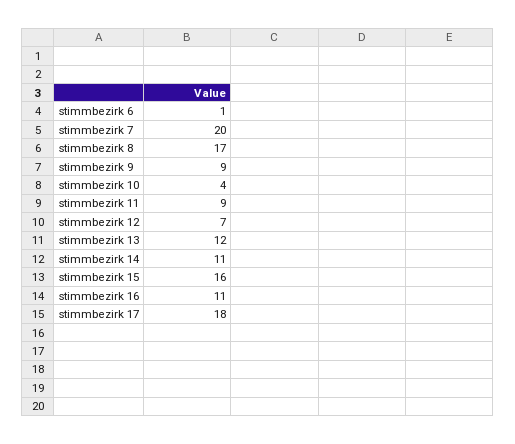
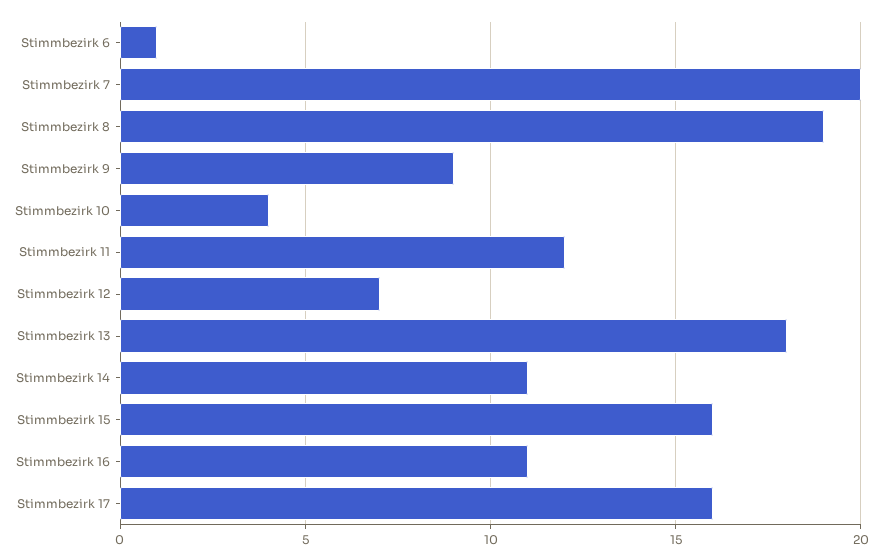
  {
    "stimmbezirk 6": 1,
    "stimmbezirk 7": 20,
-   "stimmbezirk 8": 17,
+   "stimmbezirk 8": 19,
    "stimmbezirk 9": 9,
    "stimmbezirk 10": 4,
-   "stimmbezirk 11": 9,
+   "stimmbezirk 11": 12,
    "stimmbezirk 12": 7,
-   "stimmbezirk 13": 12,
+   "stimmbezirk 13": 18,
    "stimmbezirk 14": 11,
    "stimmbezirk 15": 16,
    "stimmbezirk 16": 11,
-   "stimmbezirk 17": 18
+   "stimmbezirk 17": 16
  }

